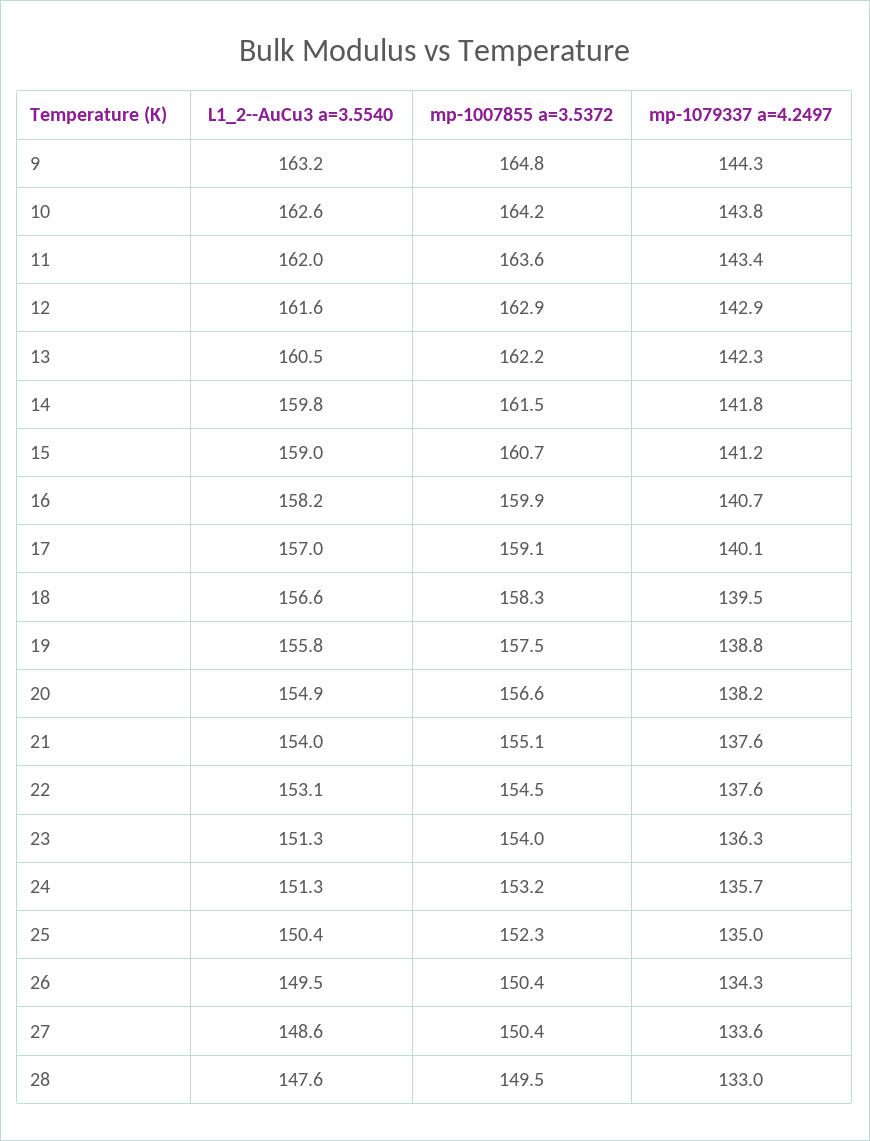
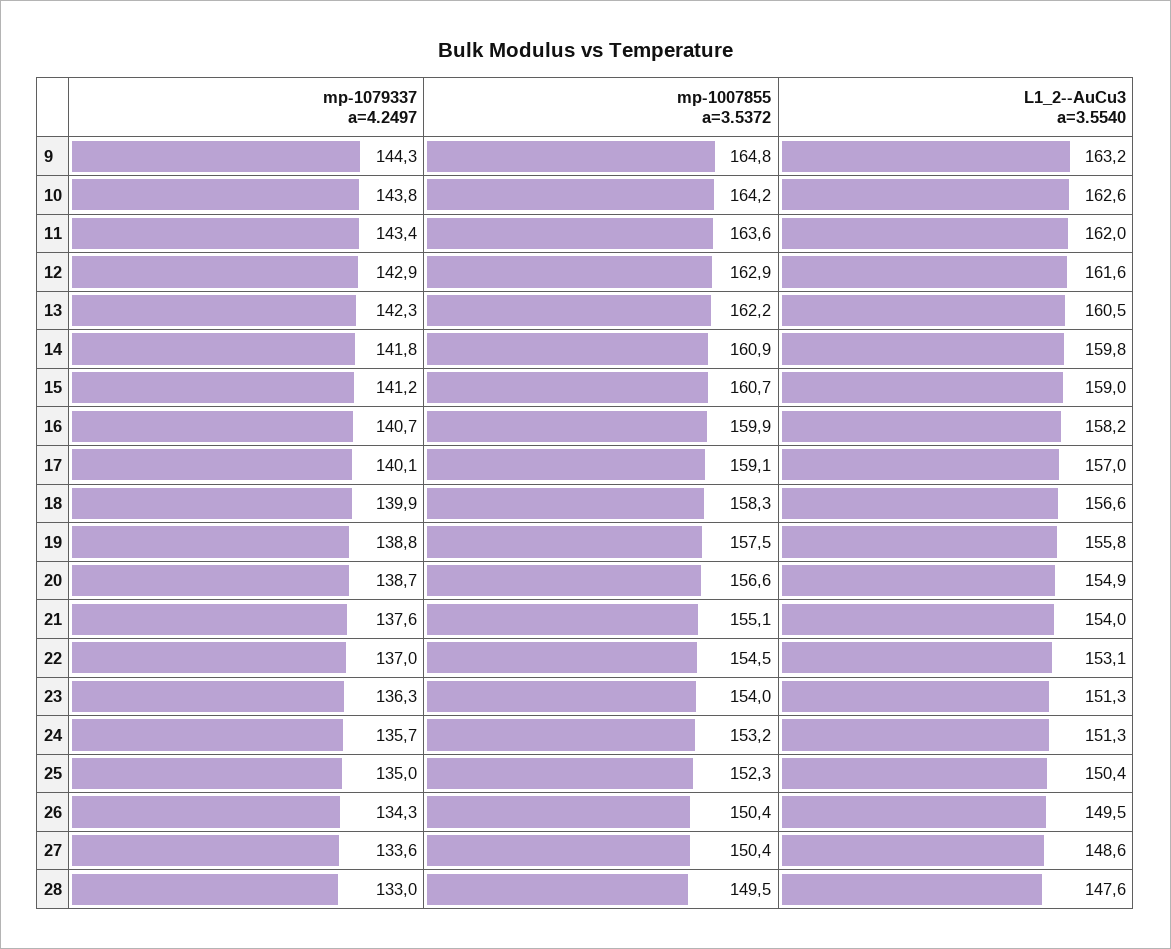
  {
    "L1_2--AuCu3 a=3.5540": {
      "9": 163.2,
      "10": 162.6,
      "11": 162,
      "12": 161.6,
      "13": 160.5,
      "14": 159.8,
      "15": 159,
      "16": 158.2,
      "17": 157,
      "18": 156.6,
      "19": 155.8,
      "20": 154.9,
      "21": 154,
      "22": 153.1,
      "23": 151.3,
      "24": 151.3,
      "25": 150.4,
      "26": 149.5,
      "27": 148.6,
      "28": 147.6
    },
    "mp-1007855 a=3.5372": {
      "9": 164.8,
      "10": 164.2,
      "11": 163.6,
      "12": 162.9,
      "13": 162.2,
-     "14": 161.5,
+     "14": 160.9,
      "15": 160.7,
      "16": 159.9,
      "17": 159.1,
      "18": 158.3,
      "19": 157.5,
      "20": 156.6,
      "21": 155.1,
      "22": 154.5,
      "23": 154,
      "24": 153.2,
      "25": 152.3,
      "26": 150.4,
      "27": 150.4,
      "28": 149.5
    },
    "mp-1079337 a=4.2497": {
      "9": 144.3,
      "10": 143.8,
      "11": 143.4,
      "12": 142.9,
      "13": 142.3,
      "14": 141.8,
      "15": 141.2,
      "16": 140.7,
      "17": 140.1,
-     "18": 139.5,
+     "18": 139.9,
      "19": 138.8,
-     "20": 138.2,
+     "20": 138.7,
      "21": 137.6,
-     "22": 137.6,
+     "22": 137,
      "23": 136.3,
      "24": 135.7,
      "25": 135,
      "26": 134.3,
      "27": 133.6,
      "28": 133
    }
  }

